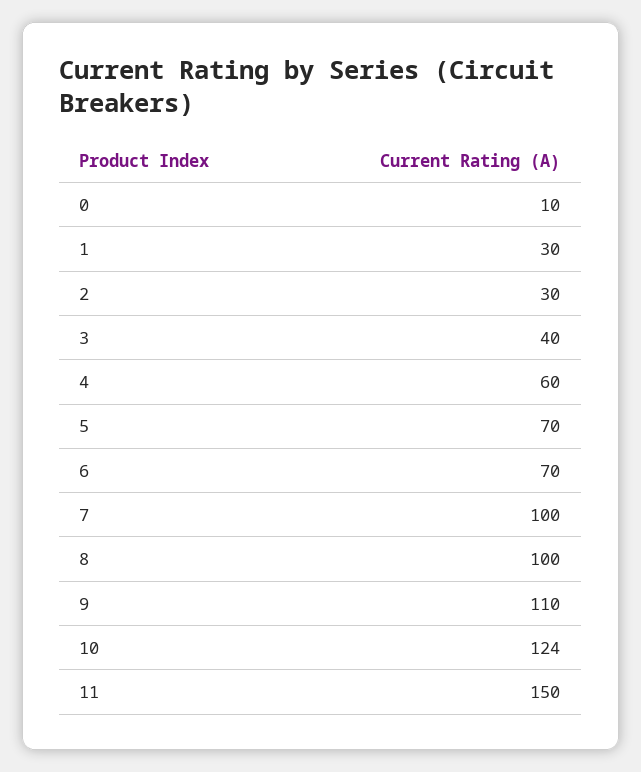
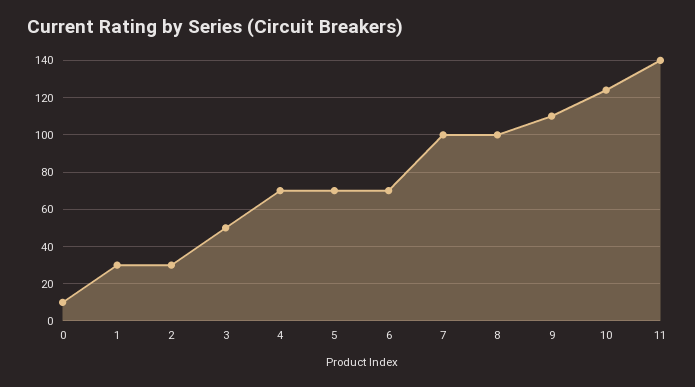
  {
    "0": 10,
    "1": 30,
    "2": 30,
-   "3": 40,
+   "3": 50,
-   "4": 60,
+   "4": 70,
    "5": 70,
    "6": 70,
    "7": 100,
    "8": 100,
    "9": 110,
    "10": 124,
-   "11": 150
+   "11": 140
  }

